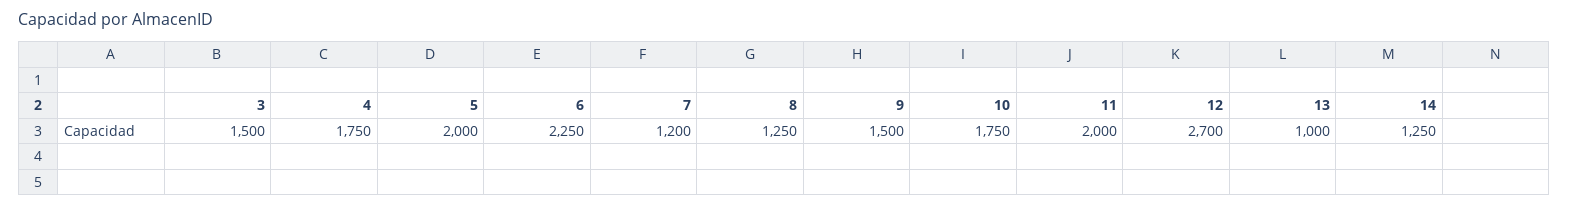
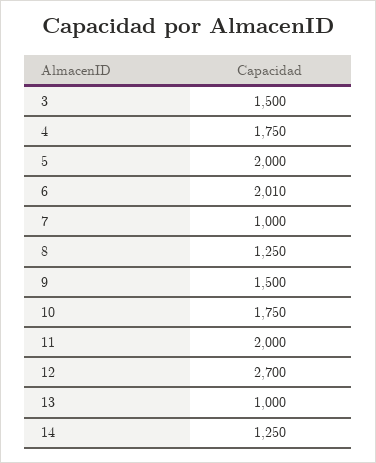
  {
    "3": 1500,
    "4": 1750,
    "5": 2000,
-   "6": 2250,
+   "6": 2010,
-   "7": 1200,
+   "7": 1000,
    "8": 1250,
    "9": 1500,
    "10": 1750,
    "11": 2000,
    "12": 2700,
    "13": 1000,
    "14": 1250
  }

